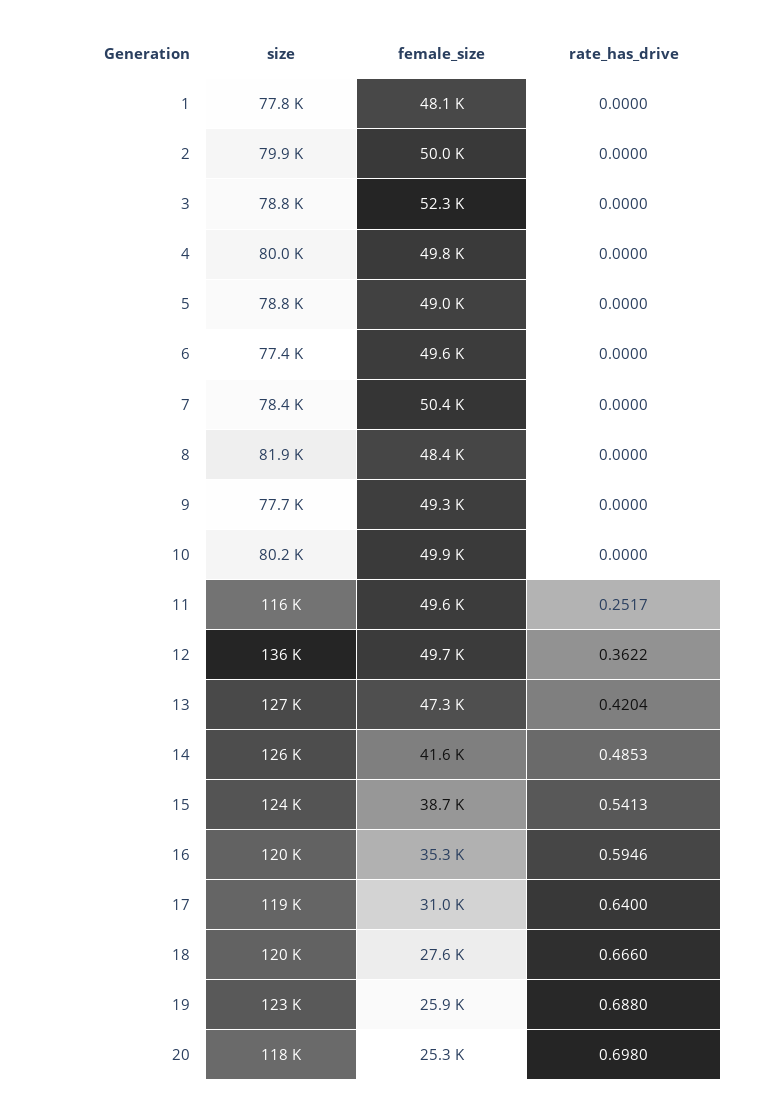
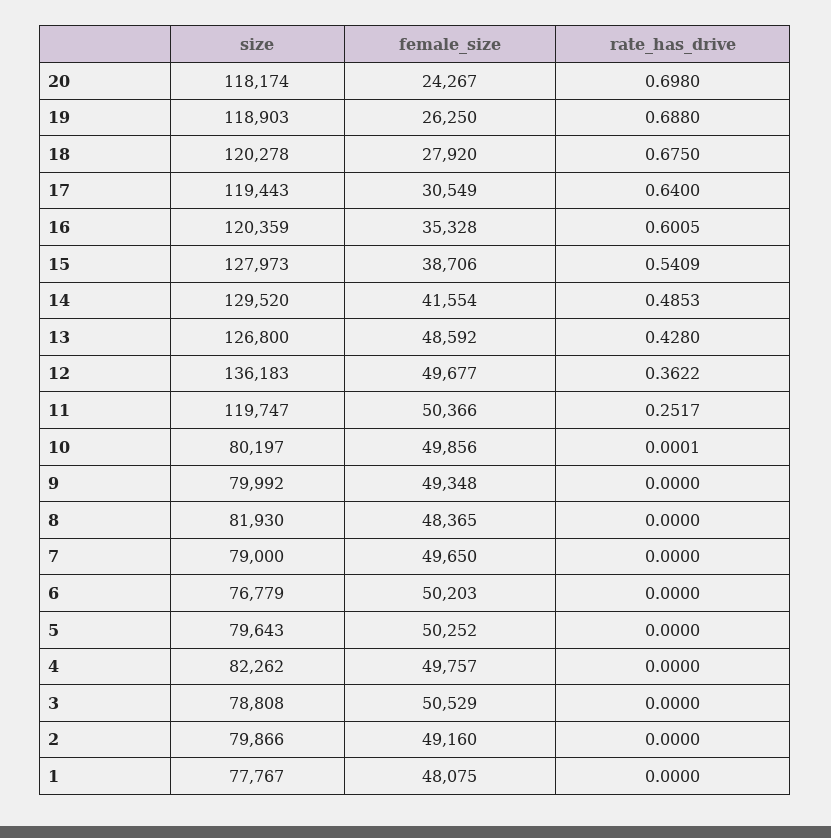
  {
    "size": {
      "1": 77767,
      "2": 79866,
      "3": 78808,
-     "4": 80000,
+     "4": 82262,
-     "5": 78800,
+     "5": 79643,
-     "6": 77400,
+     "6": 76779,
-     "7": 78400,
+     "7": 79000,
      "8": 81930,
-     "9": 77700,
+     "9": 79992,
      "10": 80197,
-     "11": 116000,
+     "11": 119747,
      "12": 136183,
      "13": 126800,
-     "14": 126000,
+     "14": 129520,
-     "15": 124000,
+     "15": 127973,
      "16": 120359,
      "17": 119443,
      "18": 120278,
-     "19": 123000,
+     "19": 118903,
      "20": 118174
    },
    "female_size": {
      "1": 48075,
-     "2": 50000,
+     "2": 49160,
-     "3": 52300,
+     "3": 50529,
      "4": 49757,
-     "5": 49000,
+     "5": 50252,
-     "6": 49600,
+     "6": 50203,
-     "7": 50400,
+     "7": 49650,
      "8": 48365,
      "9": 49348,
      "10": 49856,
-     "11": 49600,
+     "11": 50366,
      "12": 49677,
-     "13": 47300,
+     "13": 48592,
      "14": 41554,
      "15": 38706,
      "16": 35328,
-     "17": 31000,
+     "17": 30549,
-     "18": 27600,
+     "18": 27920,
-     "19": 25900,
+     "19": 26250,
-     "20": 25300
+     "20": 24267
    },
    "rate_has_drive": {
      "1": 0,
      "2": 0,
      "3": 0,
      "4": 0,
      "5": 0,
      "6": 0,
      "7": 0,
      "8": 0,
      "9": 0,
-     "10": 0,
+     "10": 0.0001,
      "11": 0.2517,
      "12": 0.3622,
-     "13": 0.4204,
+     "13": 0.428,
      "14": 0.4853,
-     "15": 0.5413,
+     "15": 0.5409,
-     "16": 0.5946,
+     "16": 0.6005,
      "17": 0.64,
-     "18": 0.666,
+     "18": 0.675,
      "19": 0.688,
      "20": 0.698
    }
  }

